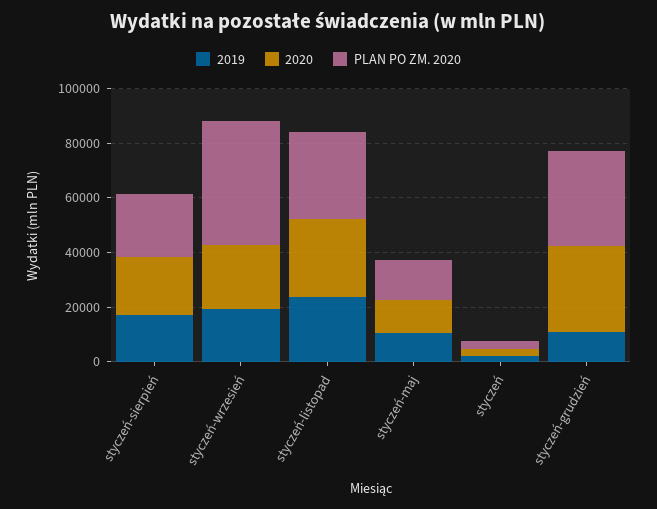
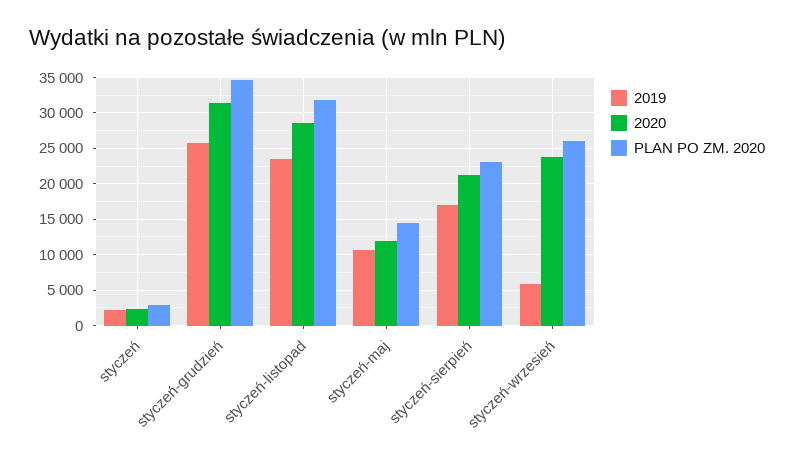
  {
    "2019": {
      "styczeń-sierpień": 17000,
-     "styczeń-wrzesień": 20000,
+     "styczeń-wrzesień": 6000,
      "styczeń-listopad": 24000,
      "styczeń-maj": 11000,
      "styczeń": 2000,
-     "styczeń-grudzień": 10000
+     "styczeń-grudzień": 26000
    },
    "2020": {
      "styczeń-sierpień": 21000,
      "styczeń-wrzesień": 24000,
      "styczeń-listopad": 29000,
      "styczeń-maj": 12000,
      "styczeń": 2000,
      "styczeń-grudzień": 31000
    },
    "PLAN PO ZM. 2020": {
      "styczeń-sierpień": 23000,
-     "styczeń-wrzesień": 45000,
+     "styczeń-wrzesień": 26000,
      "styczeń-listopad": 32000,
      "styczeń-maj": 14000,
      "styczeń": 3000,
      "styczeń-grudzień": 35000
    }
  }

